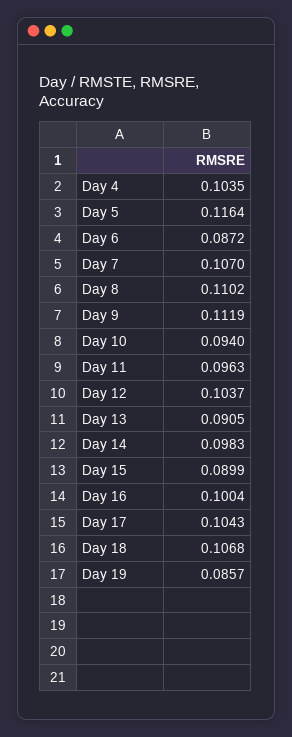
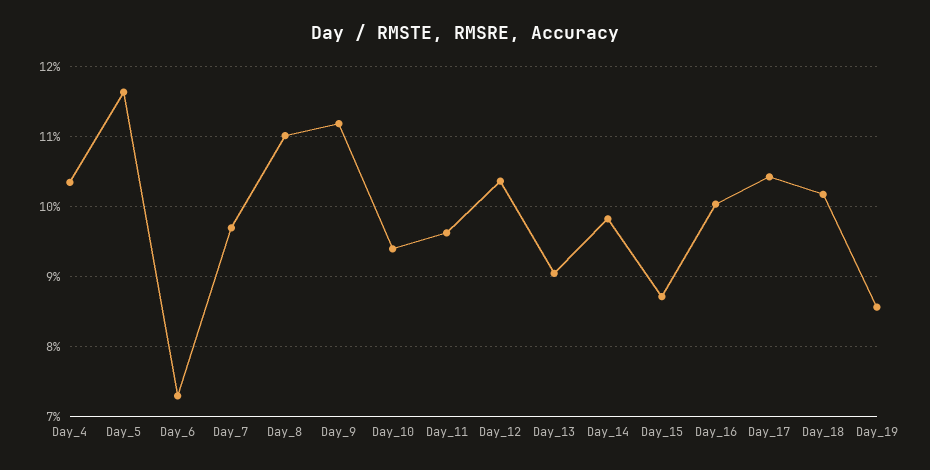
  {
    "Day 4": 0.1035,
    "Day 5": 0.1164,
-   "Day 6": 0.0872,
+   "Day 6": 0.073,
-   "Day 7": 0.107,
+   "Day 7": 0.097,
    "Day 8": 0.1102,
    "Day 9": 0.1119,
    "Day 10": 0.094,
    "Day 11": 0.0963,
    "Day 12": 0.1037,
    "Day 13": 0.0905,
    "Day 14": 0.0983,
-   "Day 15": 0.0899,
+   "Day 15": 0.087,
    "Day 16": 0.1004,
    "Day 17": 0.1043,
-   "Day 18": 0.1068,
+   "Day 18": 0.102,
    "Day 19": 0.0857
  }

